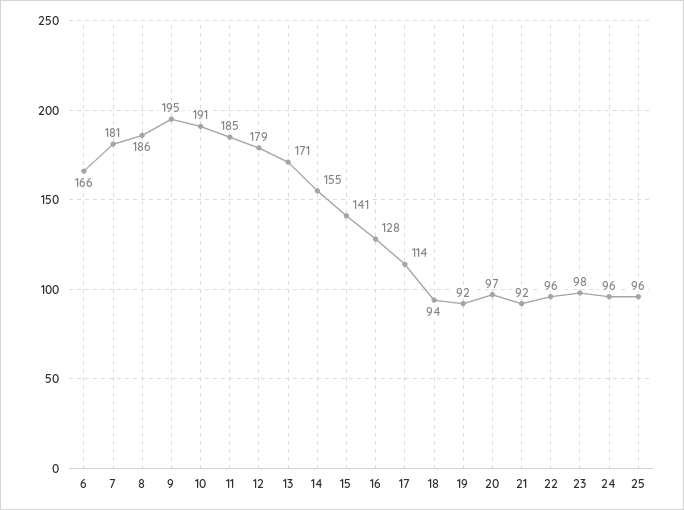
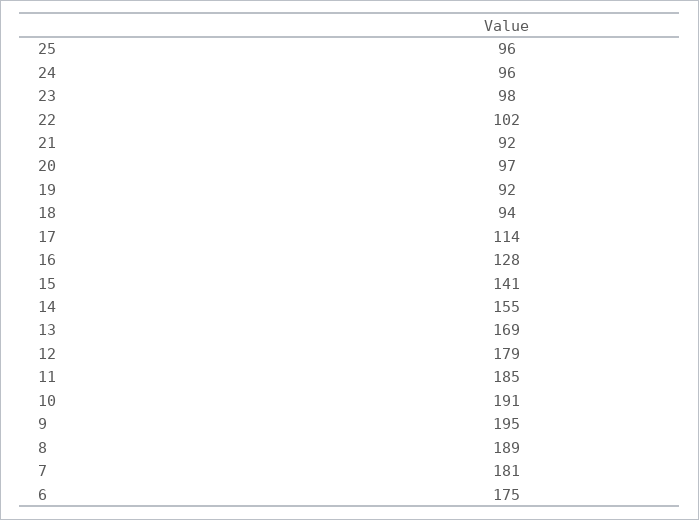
  {
-   "6": 166,
+   "6": 175,
    "7": 181,
-   "8": 186,
+   "8": 189,
    "9": 195,
    "10": 191,
    "11": 185,
    "12": 179,
-   "13": 171,
+   "13": 169,
    "14": 155,
    "15": 141,
    "16": 128,
    "17": 114,
    "18": 94,
    "19": 92,
    "20": 97,
    "21": 92,
-   "22": 96,
+   "22": 102,
    "23": 98,
    "24": 96,
    "25": 96
  }

